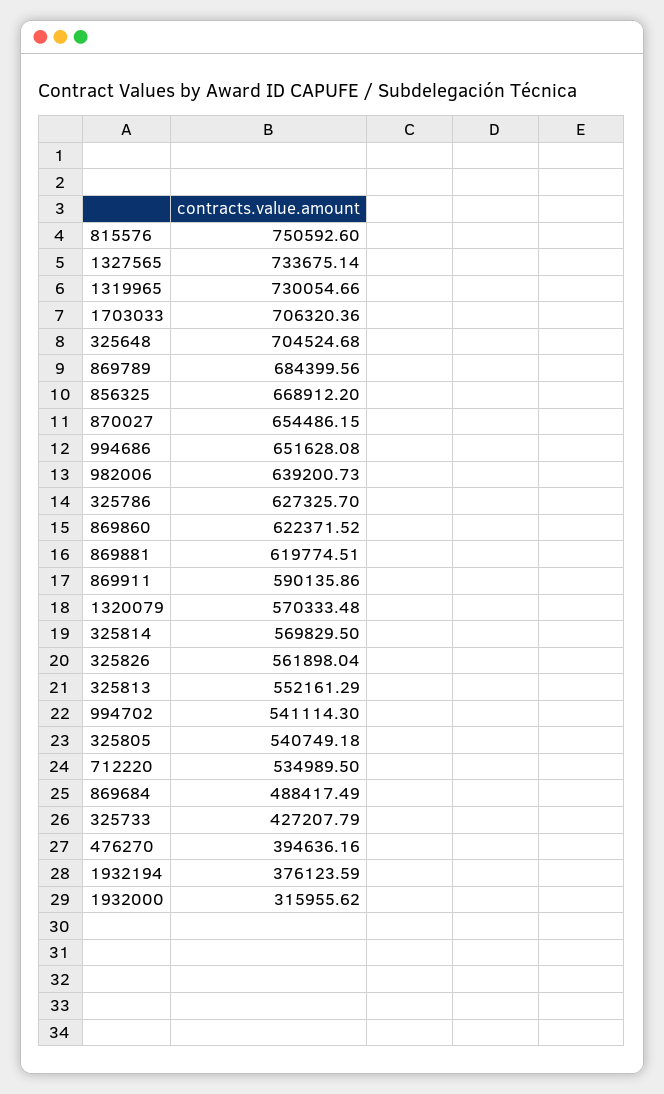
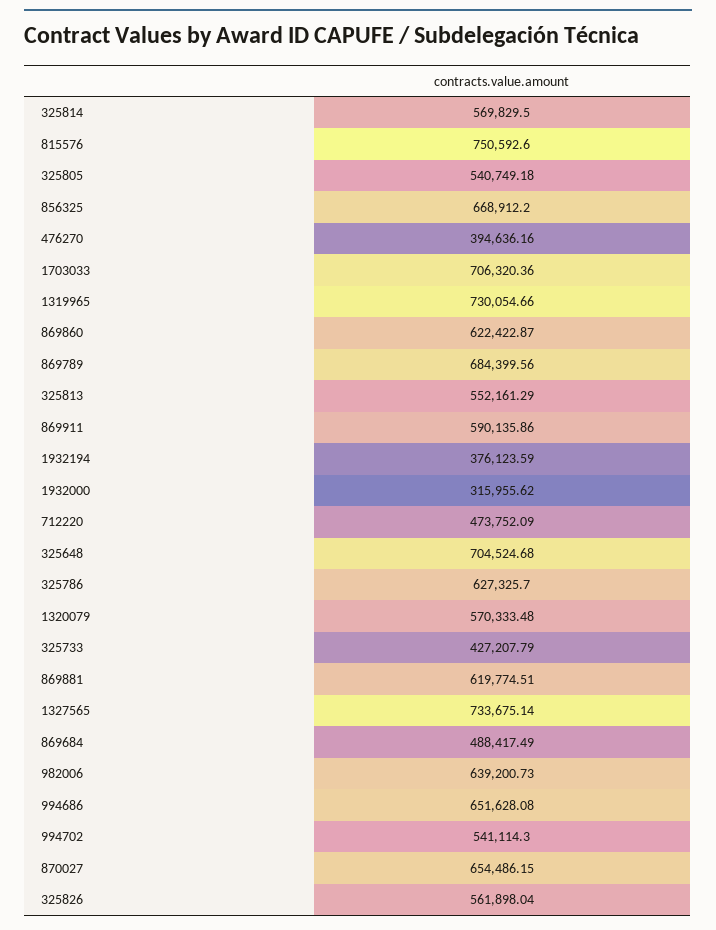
  {
    "815576": 750592.6,
    "1327565": 733675.14,
    "1319965": 730054.66,
    "1703033": 706320.36,
    "325648": 704524.68,
    "869789": 684399.56,
    "856325": 668912.2,
    "870027": 654486.15,
    "994686": 651628.08,
    "982006": 639200.73,
    "325786": 627325.7,
-   "869860": 622371.52,
+   "869860": 622422.87,
    "869881": 619774.51,
    "869911": 590135.86,
    "1320079": 570333.48,
    "325814": 569829.5,
    "325826": 561898.04,
    "325813": 552161.29,
    "994702": 541114.3,
    "325805": 540749.18,
-   "712220": 534989.5,
+   "712220": 473752.09,
    "869684": 488417.49,
    "325733": 427207.79,
    "476270": 394636.16,
    "1932194": 376123.59,
    "1932000": 315955.62
  }

